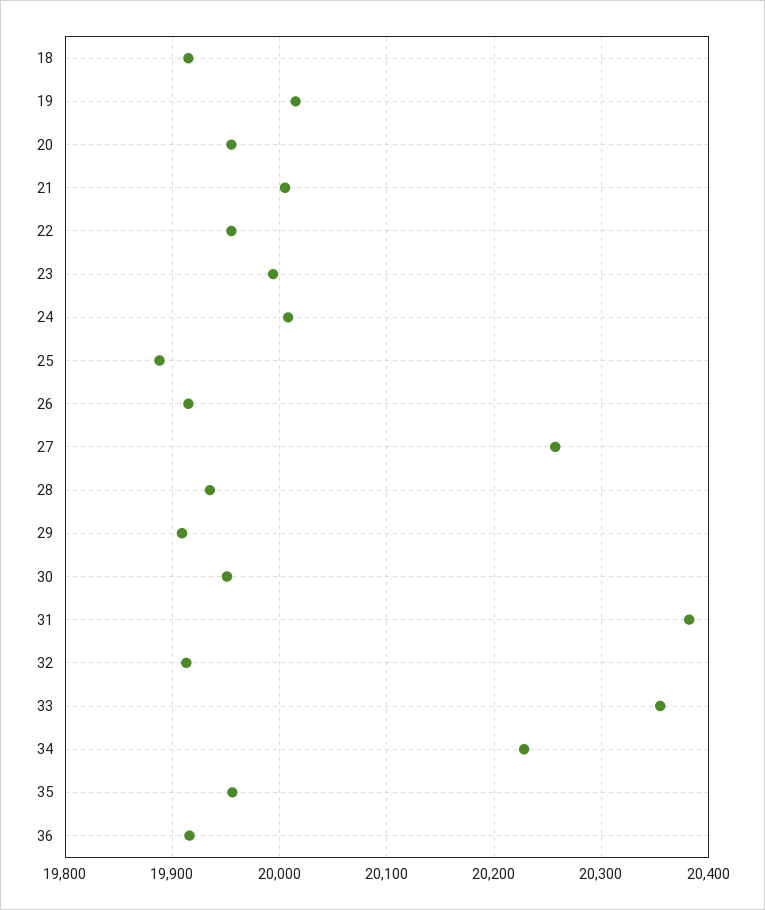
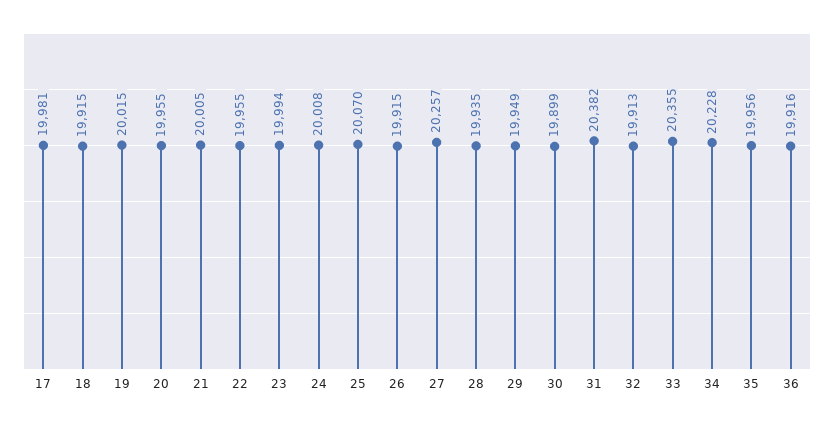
  {
    "18": 19915,
    "19": 20015,
    "20": 19955,
    "21": 20005,
    "22": 19955,
    "23": 19994,
    "24": 20008,
-   "25": 19890,
+   "25": 20070,
    "26": 19915,
    "27": 20257,
    "28": 19935,
-   "29": 19910,
+   "29": 19949,
-   "30": 19950,
+   "30": 19899,
    "31": 20382,
    "32": 19913,
    "33": 20355,
    "34": 20228,
    "35": 19956,
-   "36": 19916
+   "36": 19916,
+   "17": 19981
  }

